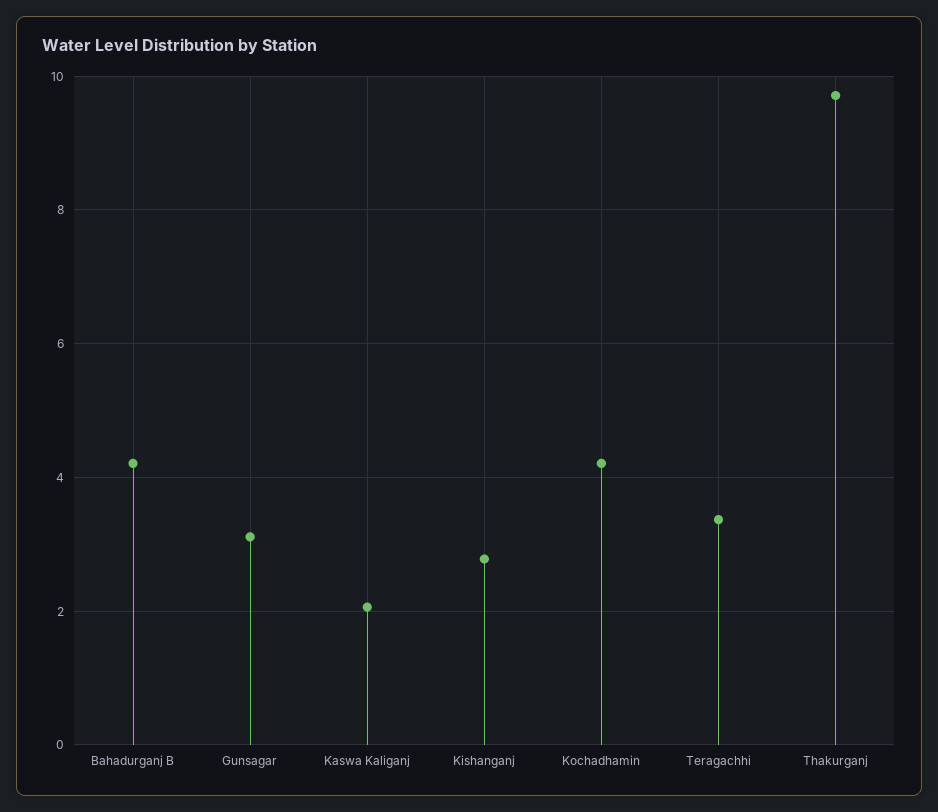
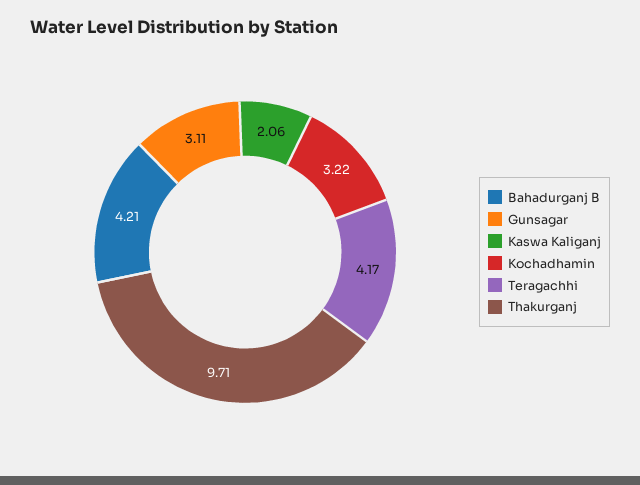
  {
    "Bahadurganj B": 4.21,
    "Gunsagar": 3.11,
    "Kaswa Kaliganj": 2.06,
-   "Kishanganj": 2.8,
-   "Kochadhamin": 4.2,
+   "Kochadhamin": 3.22,
-   "Teragachhi": 3.4,
+   "Teragachhi": 4.17,
    "Thakurganj": 9.71
  }

